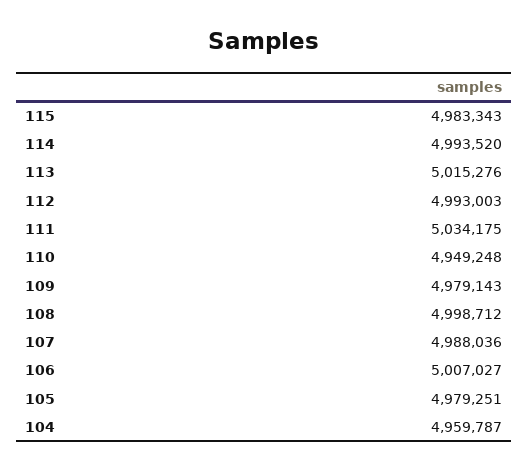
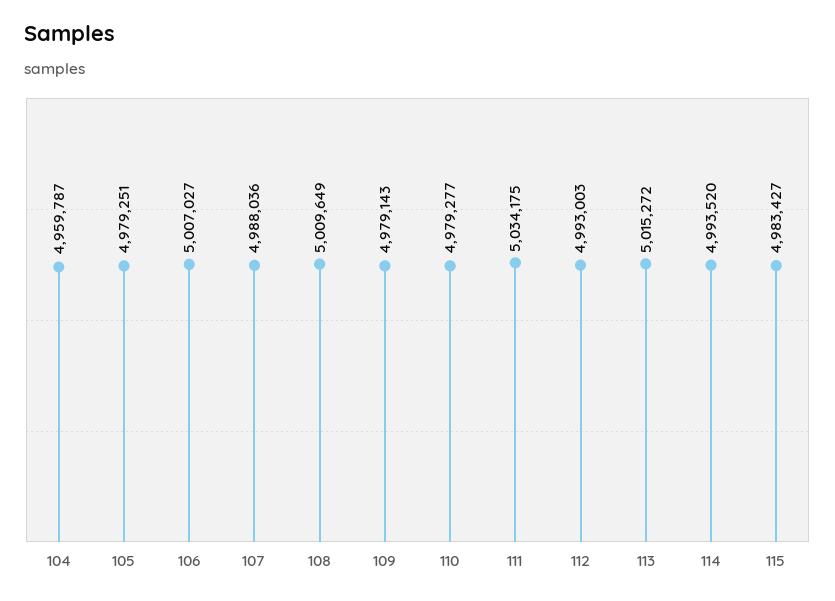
  {
-   "115": 4983343,
+   "115": 4983427,
    "114": 4993520,
-   "113": 5015276,
+   "113": 5015272,
    "112": 4993003,
    "111": 5034175,
-   "110": 4949248,
+   "110": 4979277,
    "109": 4979143,
-   "108": 4998712,
+   "108": 5009649,
    "107": 4988036,
    "106": 5007027,
    "105": 4979251,
    "104": 4959787
  }

